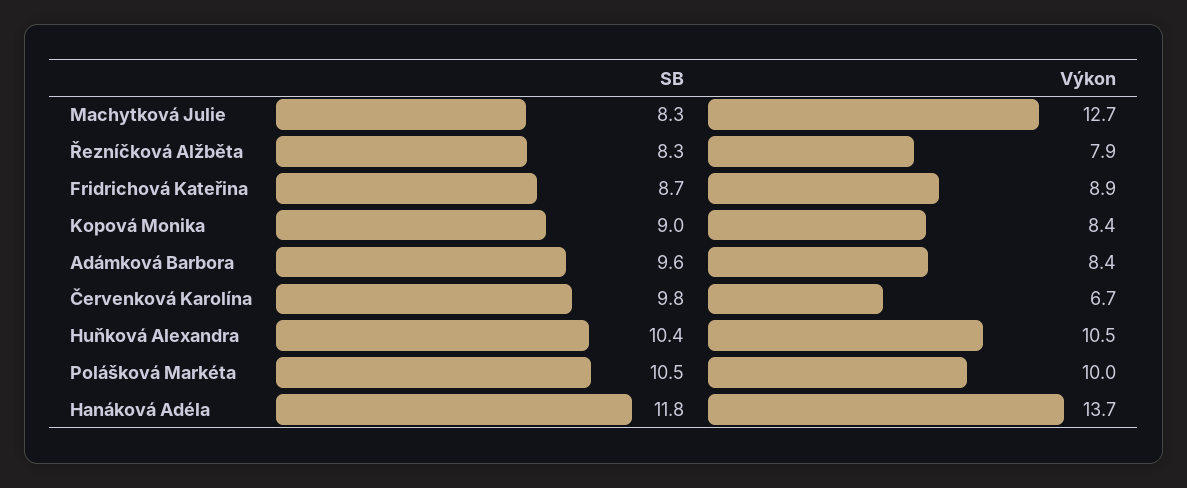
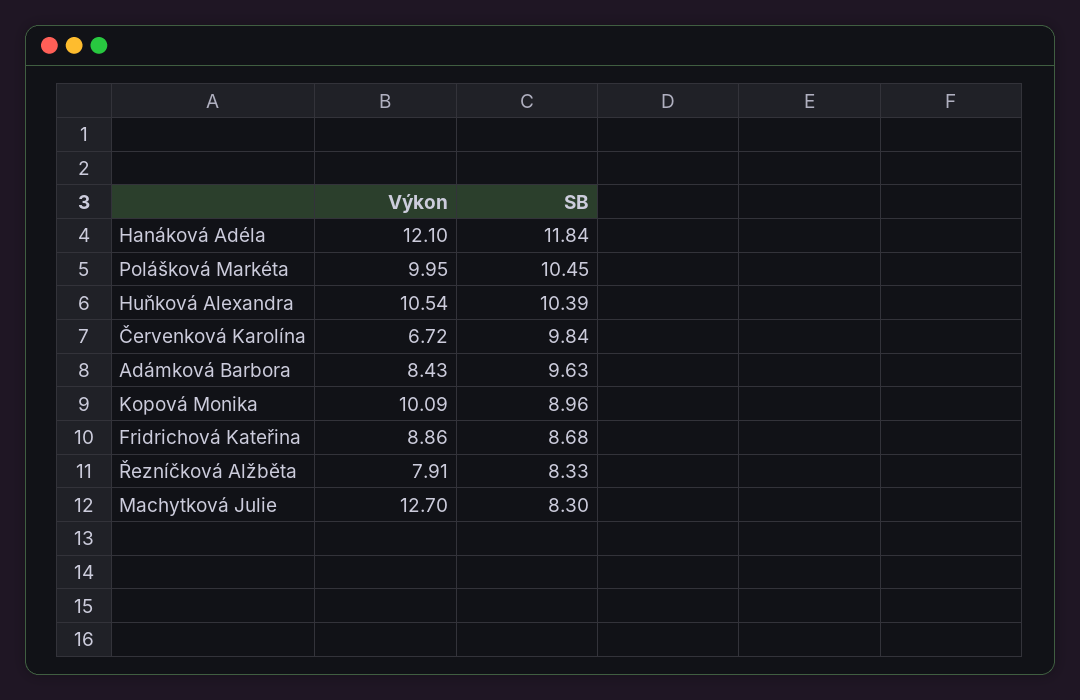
  {
    "SB": {
      "Machytková Julie": 8.3,
      "Řezníčková Alžběta": 8.33,
      "Fridrichová Kateřina": 8.68,
      "Kopová Monika": 8.96,
      "Adámková Barbora": 9.63,
      "Červenková Karolína": 9.84,
      "Huňková Alexandra": 10.39,
      "Polášková Markéta": 10.45,
      "Hanáková Adéla": 11.84
    },
    "Výkon": {
      "Machytková Julie": 12.7,
      "Řezníčková Alžběta": 7.91,
      "Fridrichová Kateřina": 8.86,
-     "Kopová Monika": 8.4,
+     "Kopová Monika": 10.09,
      "Adámková Barbora": 8.43,
      "Červenková Karolína": 6.72,
      "Huňková Alexandra": 10.54,
      "Polášková Markéta": 9.95,
-     "Hanáková Adéla": 13.7
+     "Hanáková Adéla": 12.1
    }
  }

